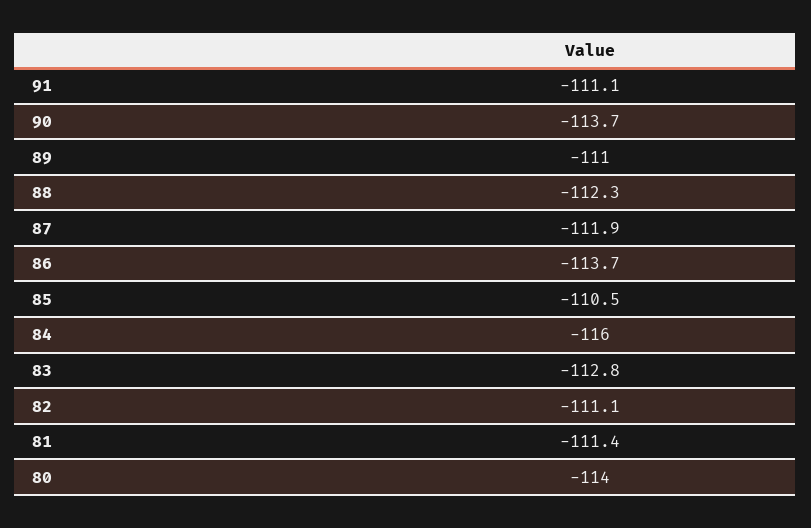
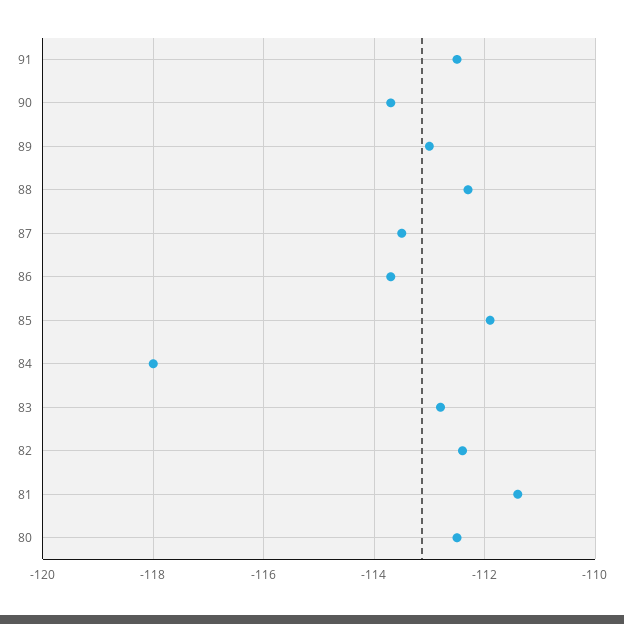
  {
-   "91": -111.1,
+   "91": -112.5,
    "90": -113.7,
-   "89": -111,
+   "89": -113,
    "88": -112.3,
-   "87": -111.9,
+   "87": -113.5,
    "86": -113.7,
-   "85": -110.5,
+   "85": -112,
-   "84": -116,
+   "84": -118,
    "83": -112.8,
-   "82": -111.1,
+   "82": -112.5,
    "81": -111.4,
-   "80": -114
+   "80": -112.5
  }

